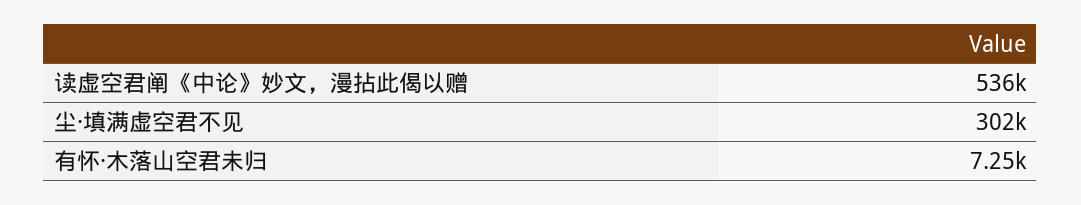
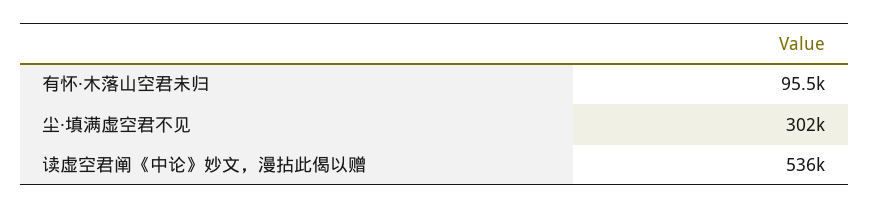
  {
    "读虚空君阐《中论》妙文，漫拈此偈以赠": 536000,
    "尘·填满虚空君不见": 302000,
-   "有怀·木落山空君未归": 7250
+   "有怀·木落山空君未归": 95500
  }

